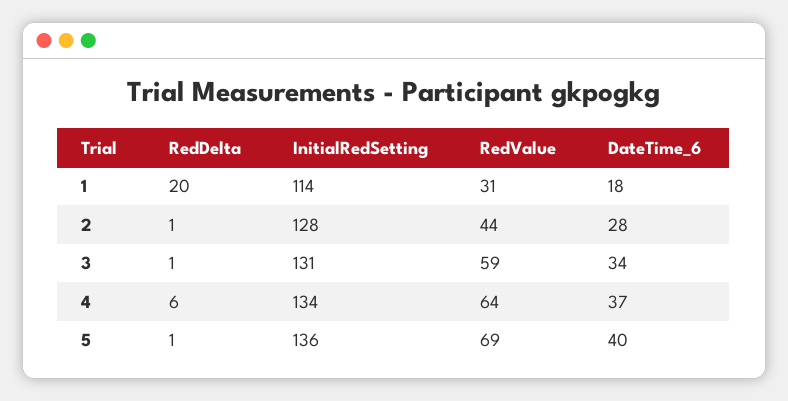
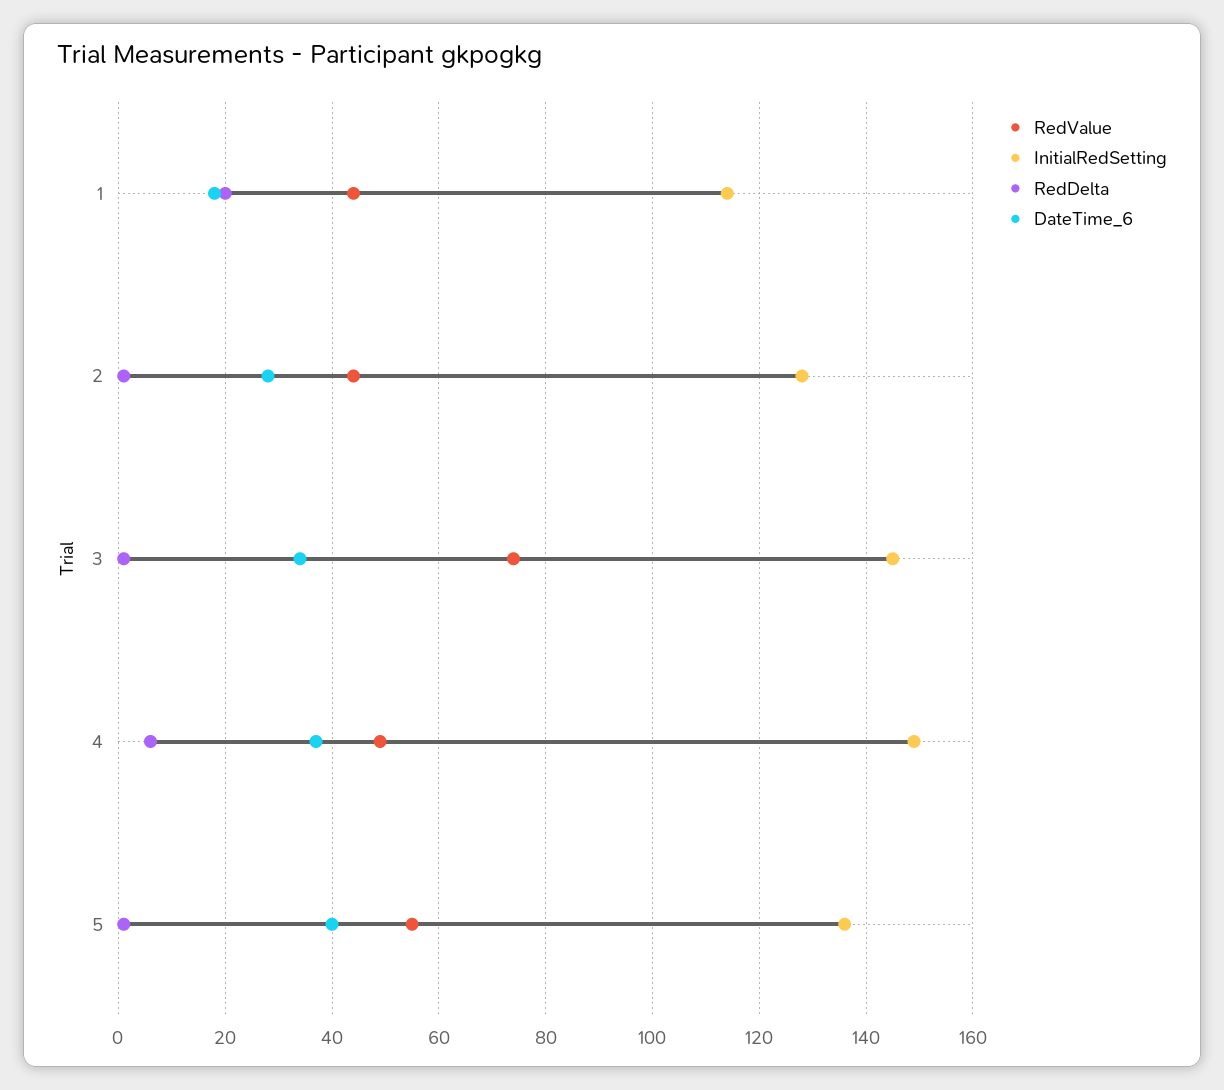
  {
    "RedDelta": {
      "1": 20,
      "2": 1,
      "3": 1,
      "4": 6,
      "5": 1
    },
    "InitialRedSetting": {
      "1": 114,
      "2": 128,
-     "3": 131,
+     "3": 145,
-     "4": 134,
+     "4": 150,
      "5": 136
    },
    "RedValue": {
-     "1": 31,
+     "1": 45,
      "2": 44,
-     "3": 59,
+     "3": 75,
-     "4": 64,
+     "4": 50,
-     "5": 69
+     "5": 55
    },
    "DateTime_6": {
      "1": 18,
      "2": 28,
      "3": 34,
      "4": 37,
      "5": 40
    }
  }

